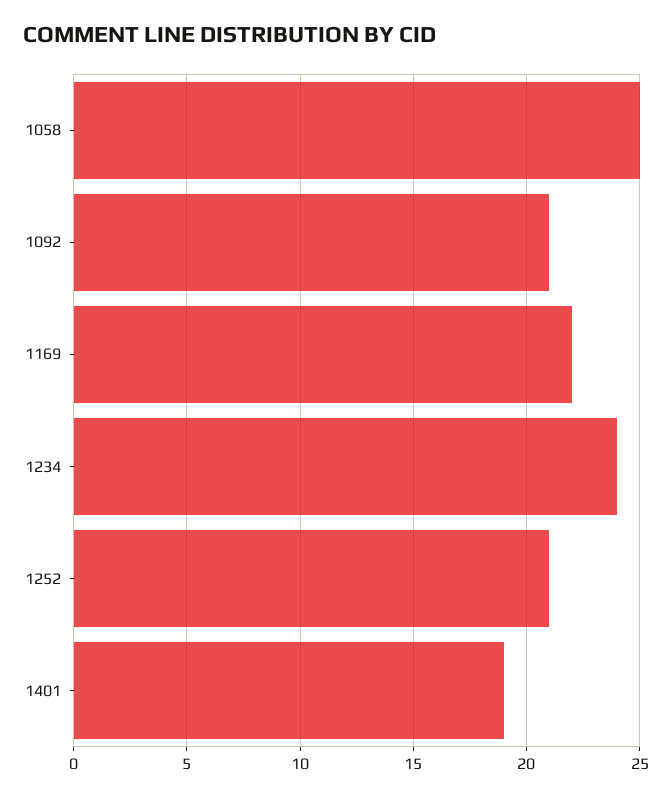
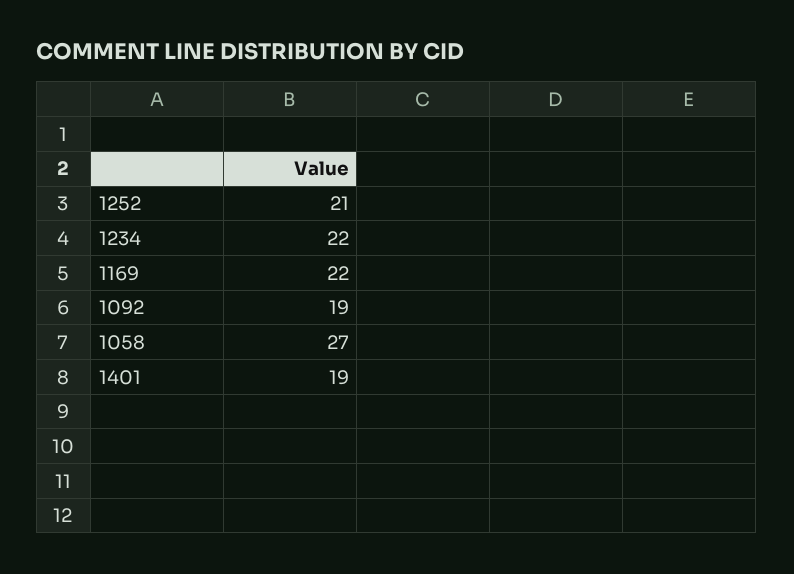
  {
-   "1058": 25,
+   "1058": 27,
-   "1092": 21,
+   "1092": 19,
    "1169": 22,
-   "1234": 24,
+   "1234": 22,
    "1252": 21,
    "1401": 19
  }

